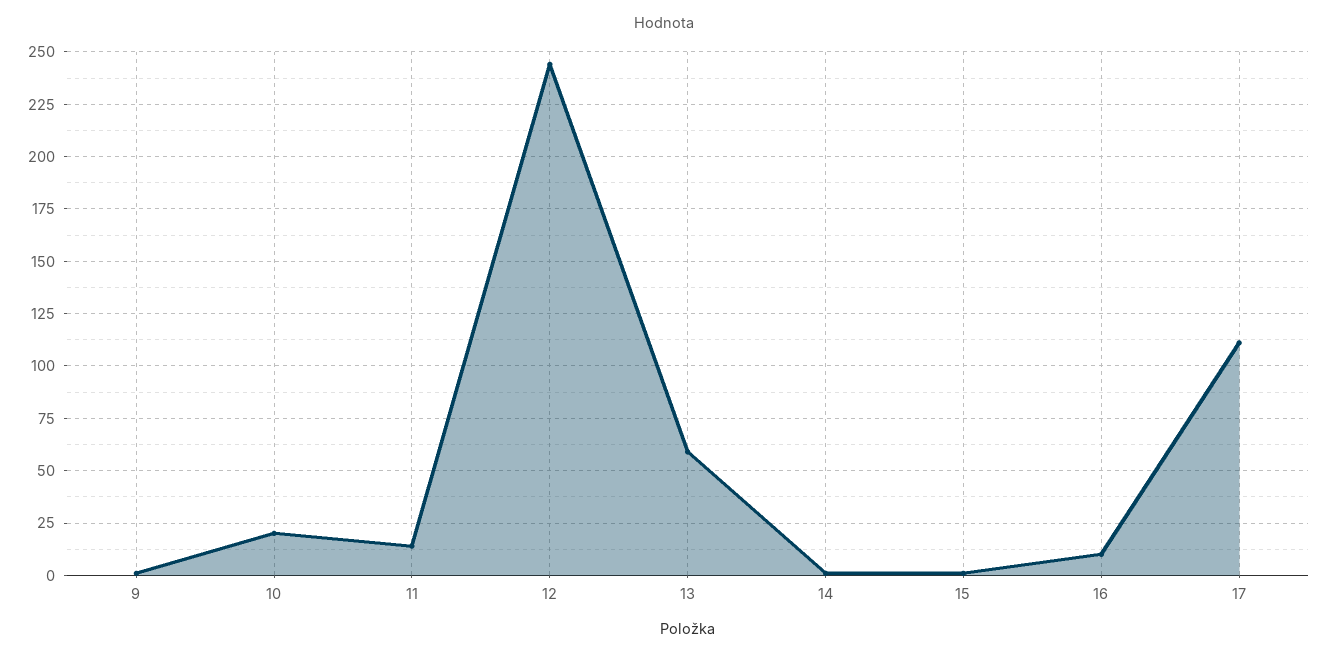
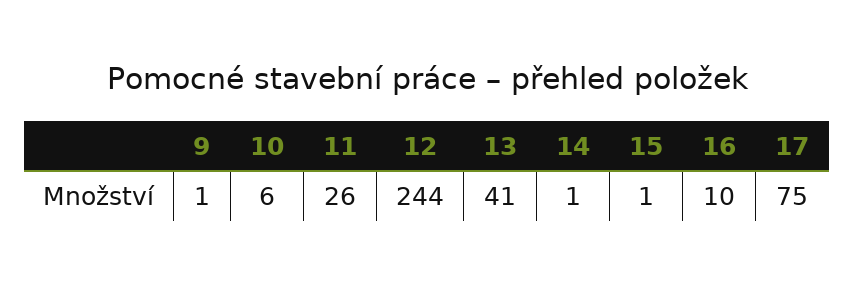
  {
    "9": 1,
-   "10": 20,
+   "10": 6,
-   "11": 15,
+   "11": 26,
    "12": 244,
-   "13": 60,
+   "13": 41,
    "14": 1,
    "15": 1,
    "16": 10,
-   "17": 110
+   "17": 75
  }

